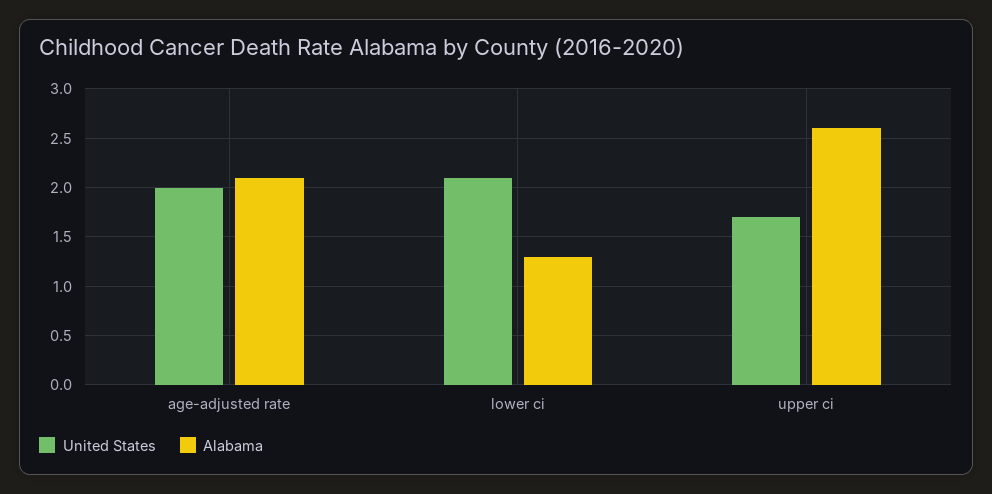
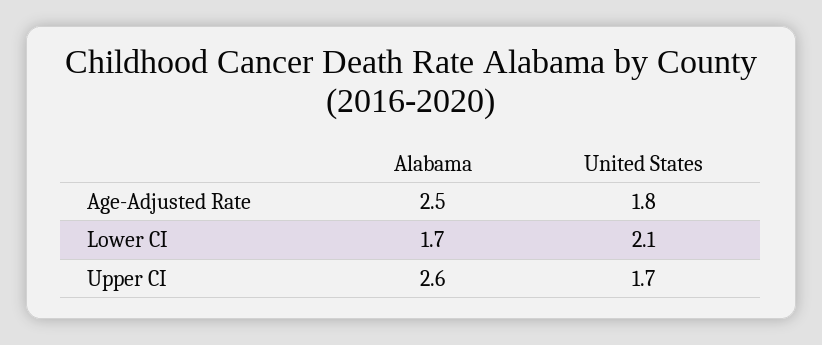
  {
    "United States": {
-     "age-adjusted rate": 2,
+     "age-adjusted rate": 1.8,
      "lower ci": 2.1,
      "upper ci": 1.7
    },
    "Alabama": {
-     "age-adjusted rate": 2.1,
+     "age-adjusted rate": 2.5,
-     "lower ci": 1.3,
+     "lower ci": 1.7,
      "upper ci": 2.6
    }
  }

